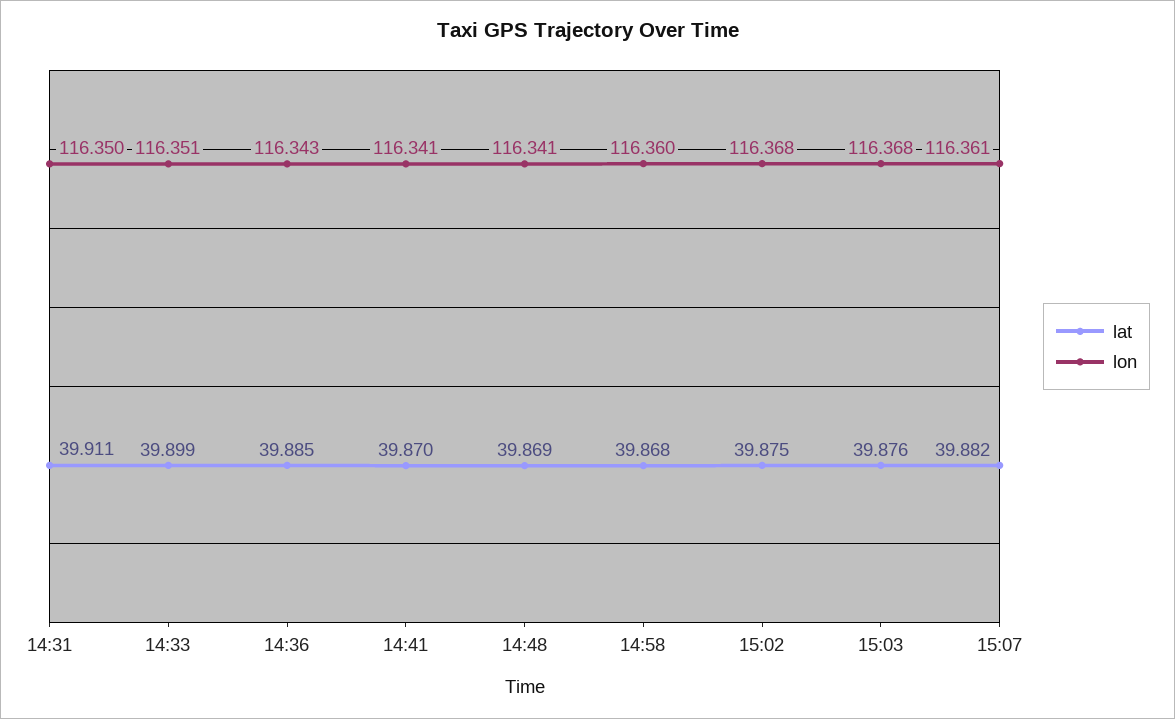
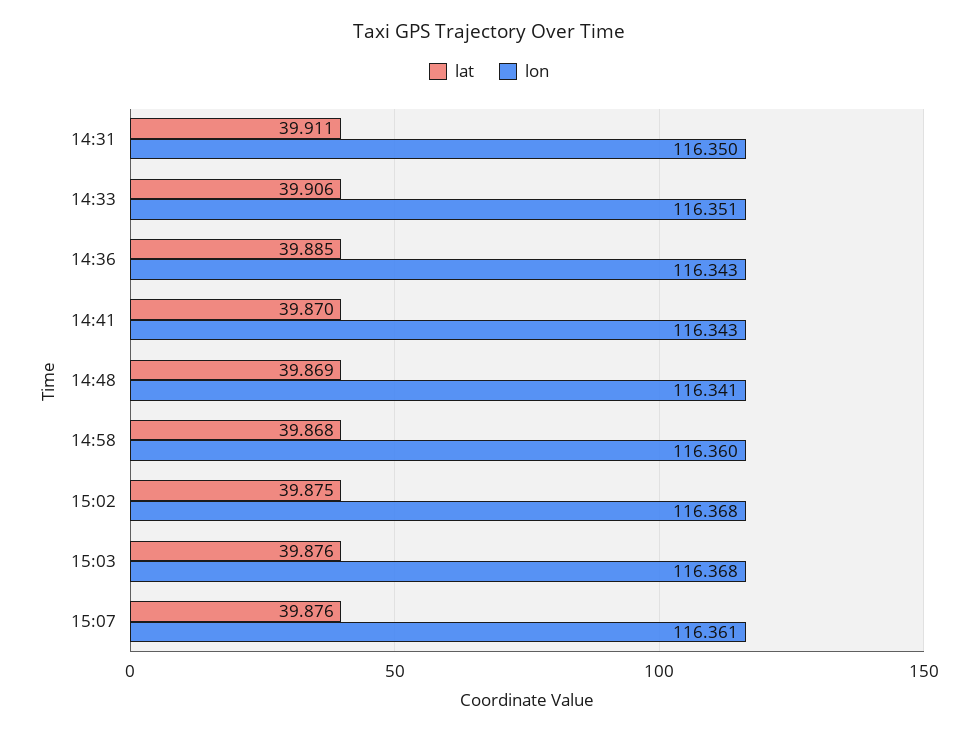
  {
    "lat": {
      "14:31": 39.911,
-     "14:33": 39.899,
+     "14:33": 39.906,
      "14:36": 39.885,
      "14:41": 39.87,
      "14:48": 39.869,
      "14:58": 39.868,
      "15:02": 39.875,
      "15:03": 39.876,
-     "15:07": 39.882
+     "15:07": 39.876
    },
    "lon": {
      "14:31": 116.35,
      "14:33": 116.351,
      "14:36": 116.343,
-     "14:41": 116.341,
+     "14:41": 116.343,
      "14:48": 116.341,
      "14:58": 116.36,
      "15:02": 116.368,
      "15:03": 116.368,
      "15:07": 116.361
    }
  }

